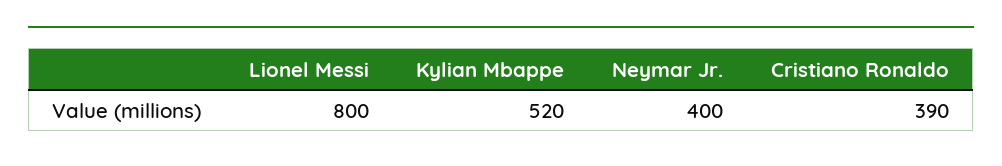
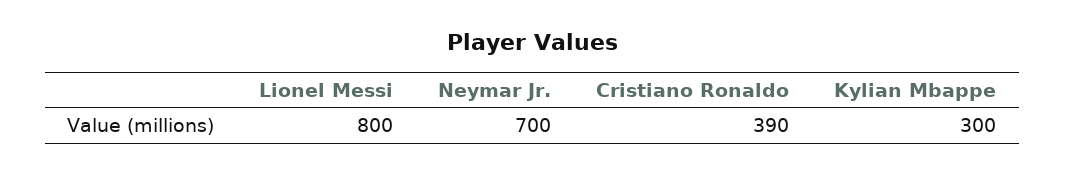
  {
    "Lionel Messi": 800,
-   "Kylian Mbappe": 520,
+   "Kylian Mbappe": 300,
-   "Neymar Jr.": 400,
+   "Neymar Jr.": 700,
    "Cristiano Ronaldo": 390
  }

